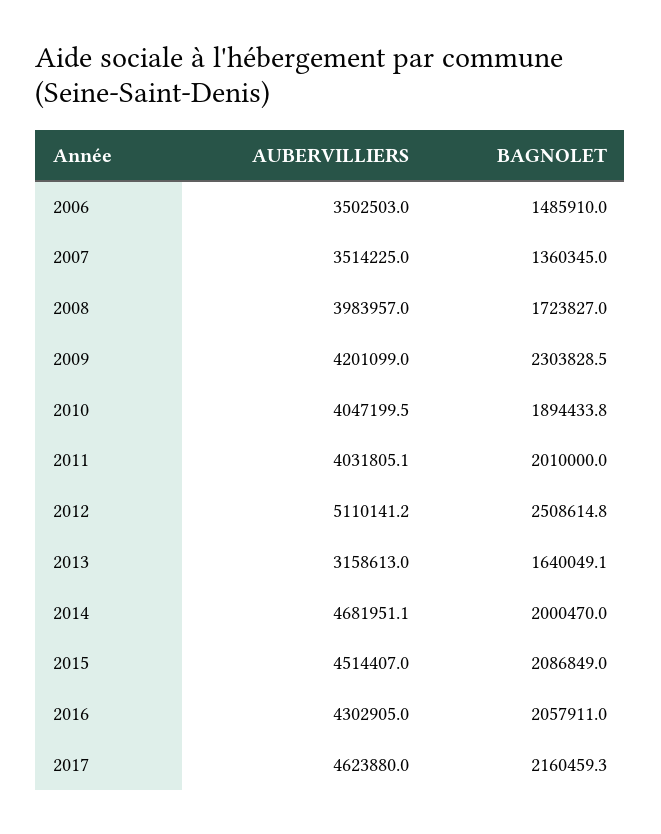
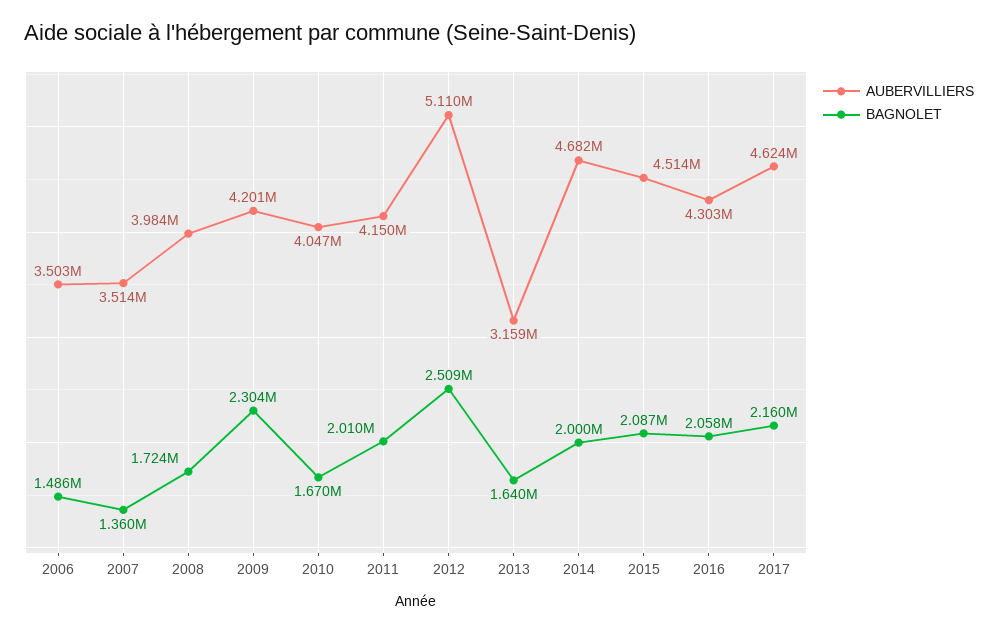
  {
    "AUBERVILLIERS": {
      "2006": 3502503,
      "2007": 3514225,
      "2008": 3983957,
      "2009": 4201099,
      "2010": 4047199.5,
-     "2011": 4031805.1,
+     "2011": 4150000,
      "2012": 5110141.2,
      "2013": 3158613,
      "2014": 4681951.1,
      "2015": 4514407,
      "2016": 4302905,
      "2017": 4623880
    },
    "BAGNOLET": {
      "2006": 1485910,
      "2007": 1360345,
      "2008": 1723827,
      "2009": 2303828.5,
-     "2010": 1894433.8,
+     "2010": 1670000,
      "2011": 2010000,
      "2012": 2508614.8,
      "2013": 1640049.1,
      "2014": 2000470,
      "2015": 2086849,
      "2016": 2057911,
      "2017": 2160459.3
    }
  }

